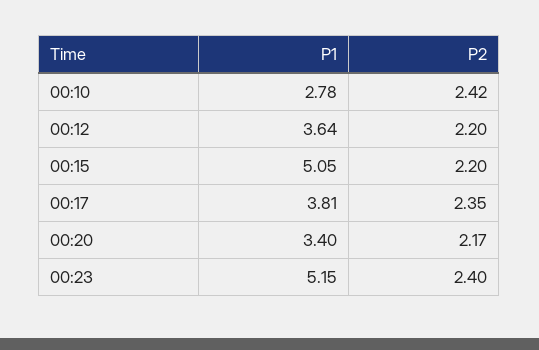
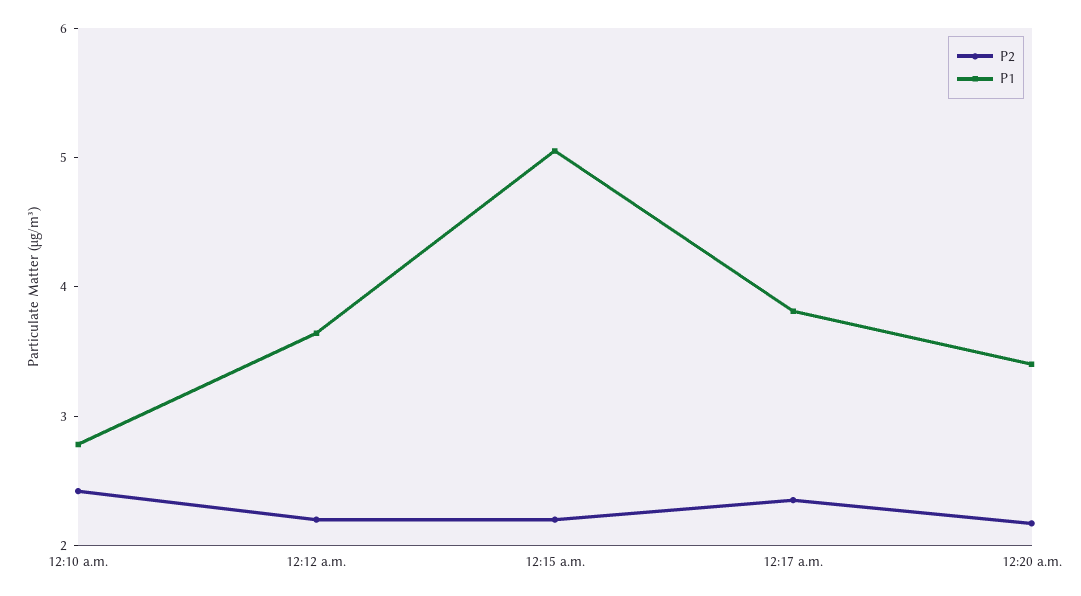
  {
    "P1": {
      "00:10": 2.78,
      "00:12": 3.64,
      "00:15": 5.05,
      "00:17": 3.81,
-     "00:20": 3.4,
+     "00:20": 3.4
-     "00:23": 5.15
    },
    "P2": {
      "00:10": 2.42,
      "00:12": 2.2,
      "00:15": 2.2,
      "00:17": 2.35,
-     "00:20": 2.17,
+     "00:20": 2.17
-     "00:23": 2.4
    }
  }

